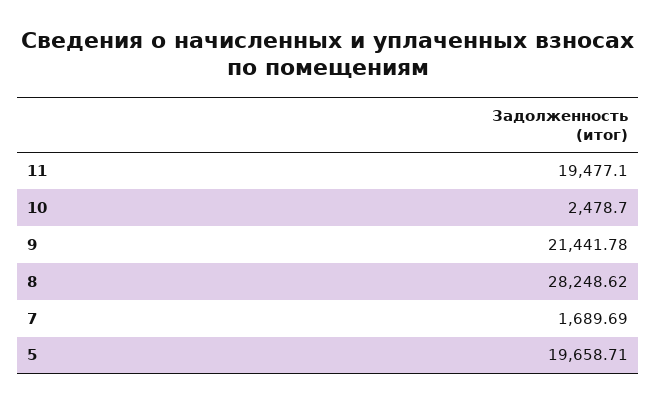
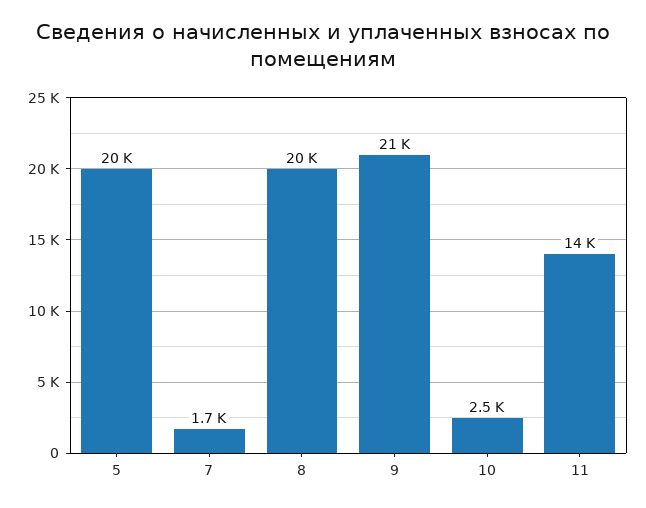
  {
-   "11": 19477.1,
+   "11": 14000,
    "10": 2478.7,
    "9": 21441.78,
-   "8": 28248.62,
+   "8": 20000,
    "7": 1689.69,
    "5": 19658.71
  }

